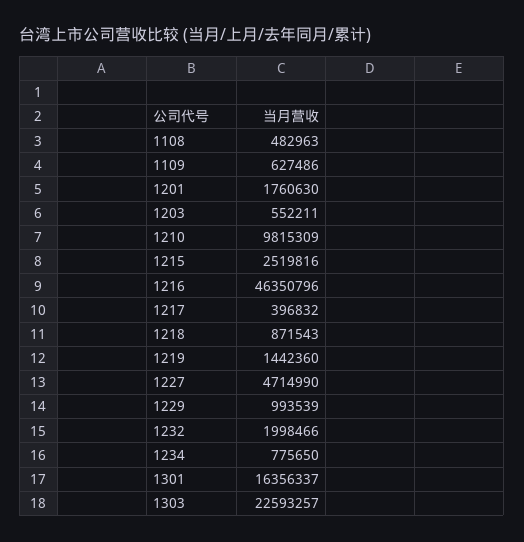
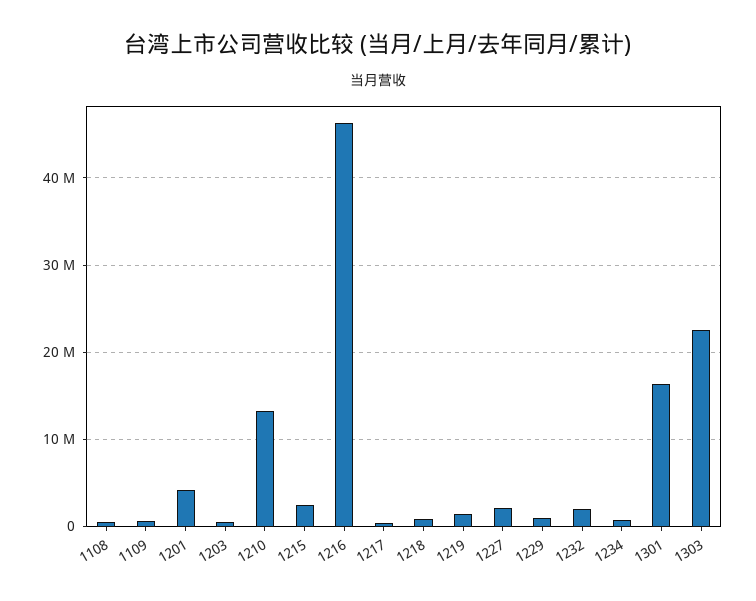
  {
    "1108": 482963,
    "1109": 627486,
-   "1201": 1760630,
+   "1201": 4000000,
    "1203": 552211,
-   "1210": 9815309,
+   "1210": 13000000,
    "1215": 2519816,
    "1216": 46350796,
    "1217": 396832,
    "1218": 871543,
    "1219": 1442360,
-   "1227": 4714990,
+   "1227": 2000000,
    "1229": 993539,
    "1232": 1998466,
    "1234": 775650,
    "1301": 16356337,
    "1303": 22593257
  }

